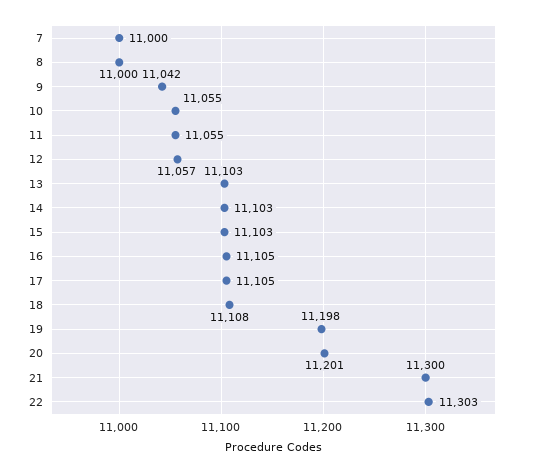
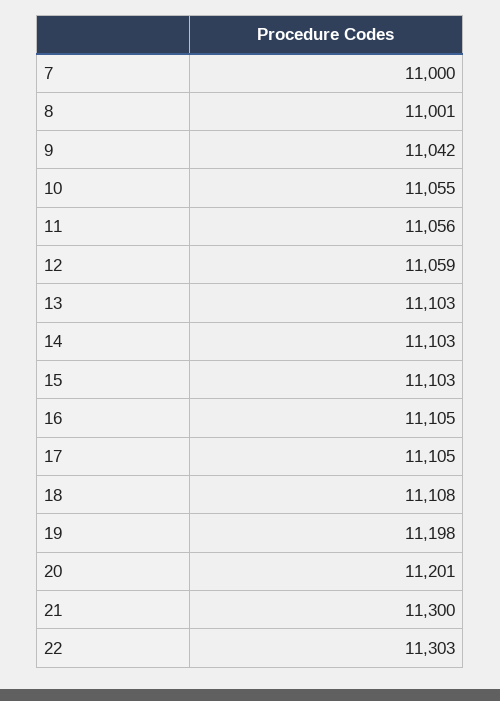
  {
    "7": 11000,
-   "8": 11000,
+   "8": 11001,
    "9": 11042,
    "10": 11055,
-   "11": 11055,
+   "11": 11056,
-   "12": 11057,
+   "12": 11059,
    "13": 11103,
    "14": 11103,
    "15": 11103,
    "16": 11105,
    "17": 11105,
    "18": 11108,
    "19": 11198,
    "20": 11201,
    "21": 11300,
    "22": 11303
  }

